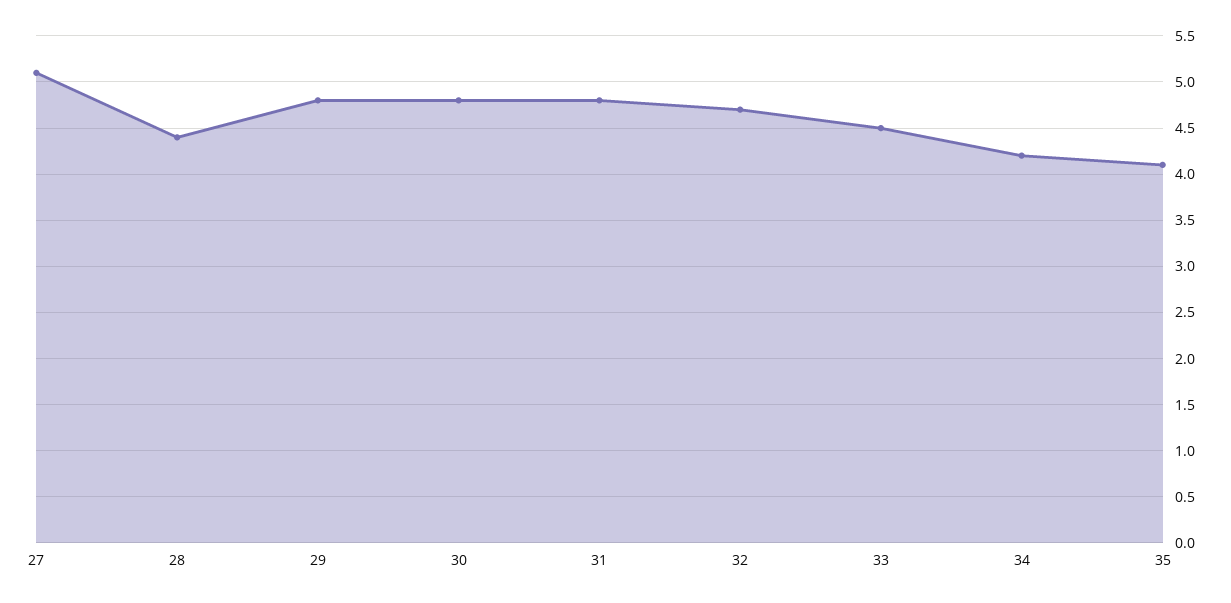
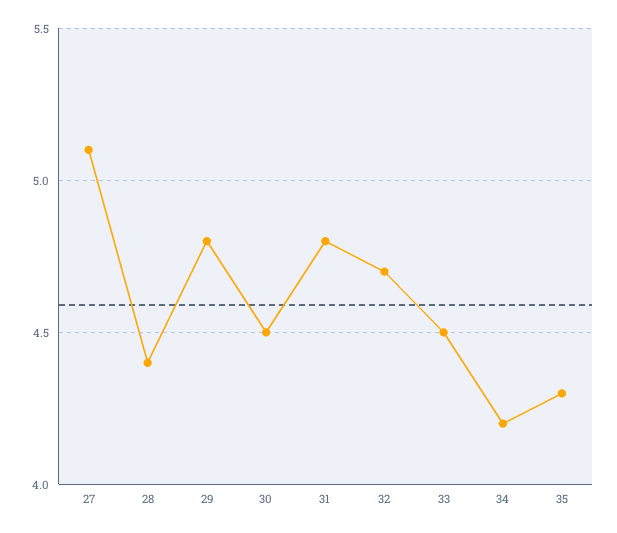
  {
    "27": 5.1,
    "28": 4.4,
    "29": 4.8,
-   "30": 4.8,
+   "30": 4.5,
    "31": 4.8,
    "32": 4.7,
    "33": 4.5,
    "34": 4.2,
-   "35": 4.1
+   "35": 4.3
  }

